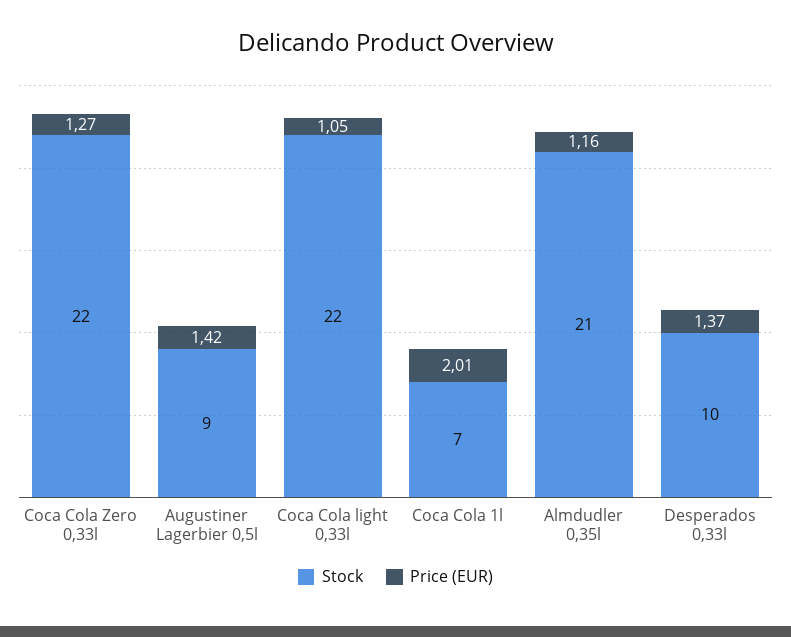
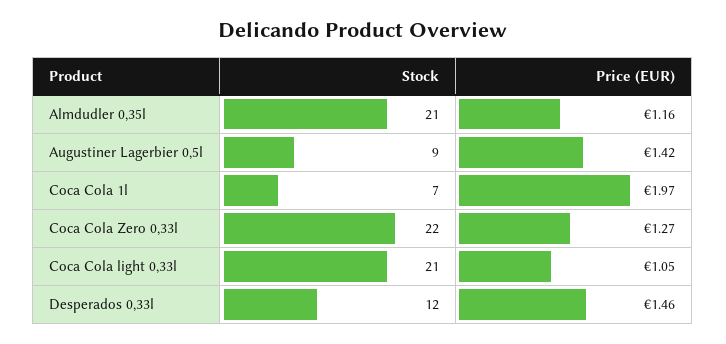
  {
    "Stock": {
      "Coca Cola Zero 0,33l": 22,
      "Augustiner Lagerbier 0,5l": 9,
-     "Coca Cola light 0,33l": 22,
+     "Coca Cola light 0,33l": 21,
      "Coca Cola 1l": 7,
      "Almdudler 0,35l": 21,
-     "Desperados 0,33l": 10
+     "Desperados 0,33l": 12
    },
    "Price (EUR)": {
      "Coca Cola Zero 0,33l": 1.27,
      "Augustiner Lagerbier 0,5l": 1.42,
      "Coca Cola light 0,33l": 1.05,
-     "Coca Cola 1l": 2.01,
+     "Coca Cola 1l": 1.97,
      "Almdudler 0,35l": 1.16,
-     "Desperados 0,33l": 1.37
+     "Desperados 0,33l": 1.46
    }
  }

